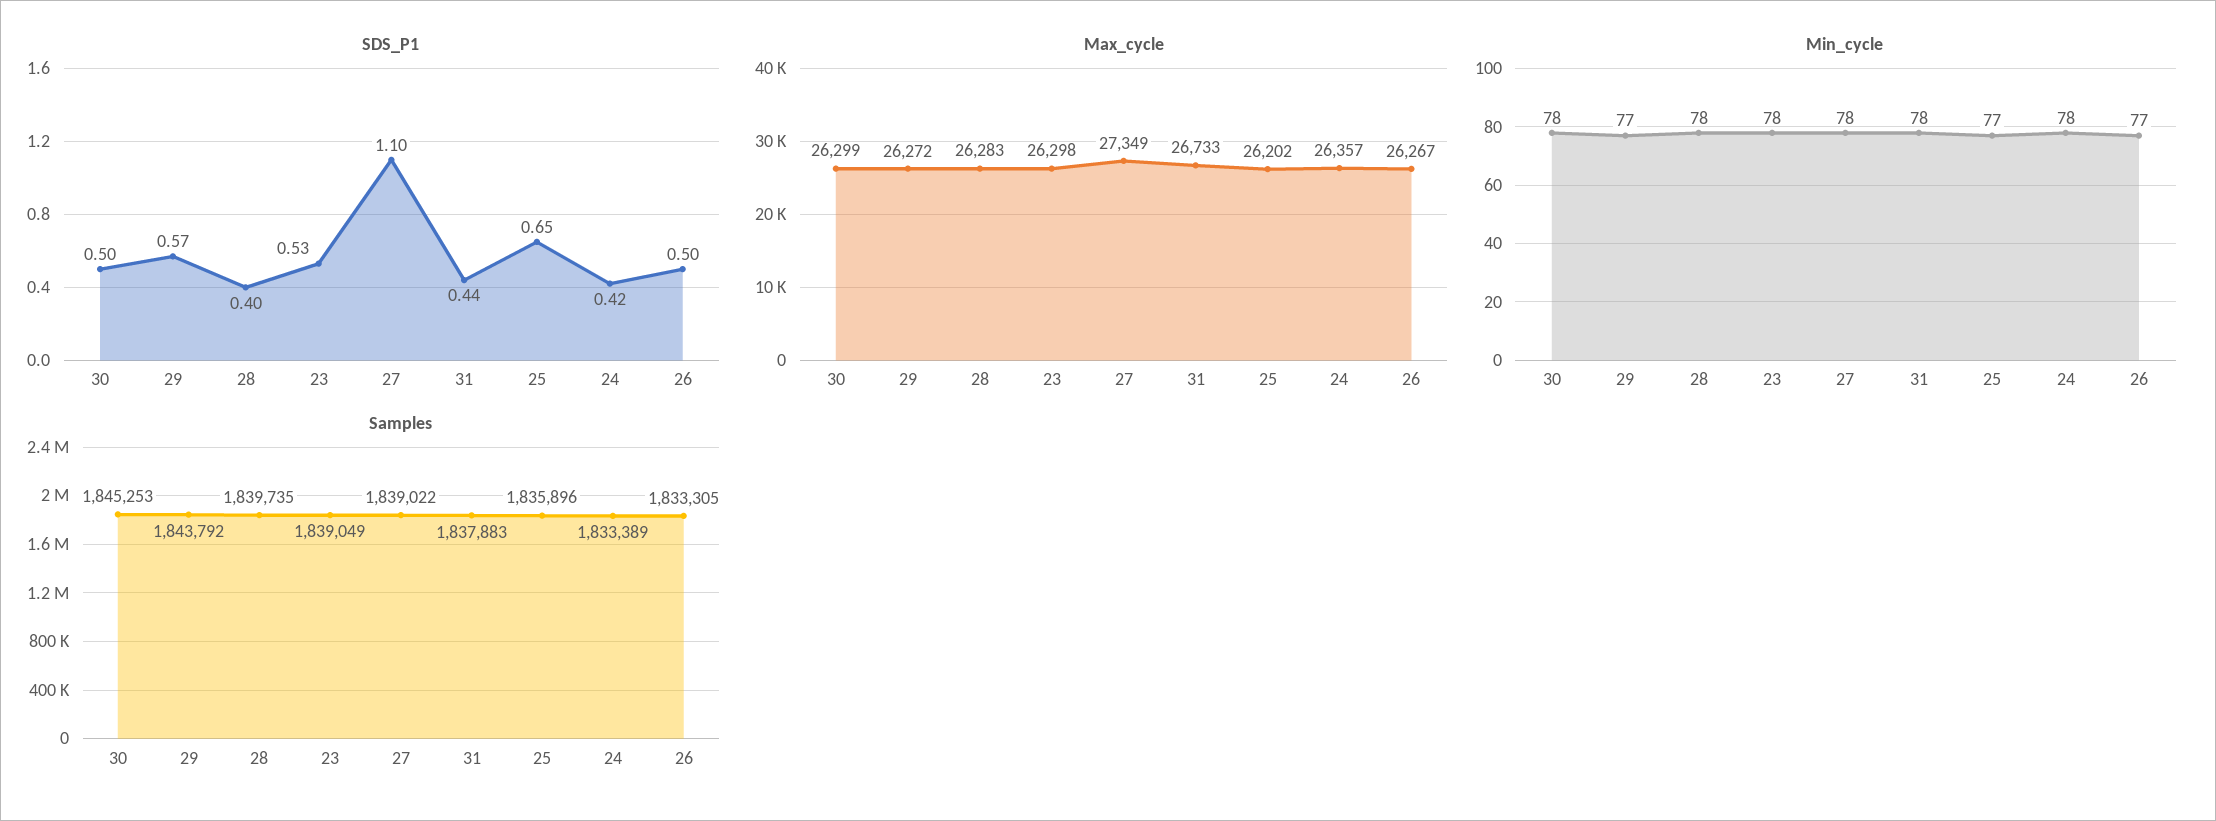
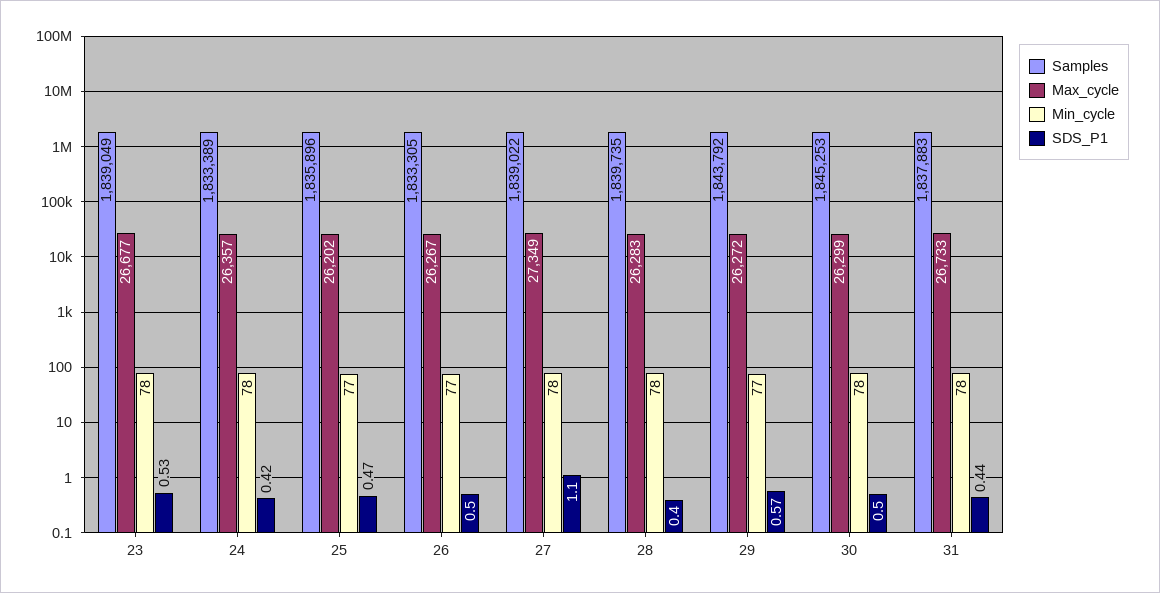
  {
    "SDS_P1": {
      "30": 0.5,
      "29": 0.57,
      "28": 0.4,
      "23": 0.53,
      "27": 1.1,
      "31": 0.44,
-     "25": 0.65,
+     "25": 0.47,
      "24": 0.42,
      "26": 0.5
    },
    "Max_cycle": {
      "30": 26299,
      "29": 26272,
      "28": 26283,
-     "23": 26298,
+     "23": 26677,
      "27": 27349,
      "31": 26733,
      "25": 26202,
      "24": 26357,
      "26": 26267
    },
    "Min_cycle": {
      "30": 78,
      "29": 77,
      "28": 78,
      "23": 78,
      "27": 78,
      "31": 78,
      "25": 77,
      "24": 78,
      "26": 77
    },
    "Samples": {
      "30": 1845253,
      "29": 1843792,
      "28": 1839735,
      "23": 1839049,
      "27": 1839022,
      "31": 1837883,
      "25": 1835896,
      "24": 1833389,
      "26": 1833305
    }
  }

